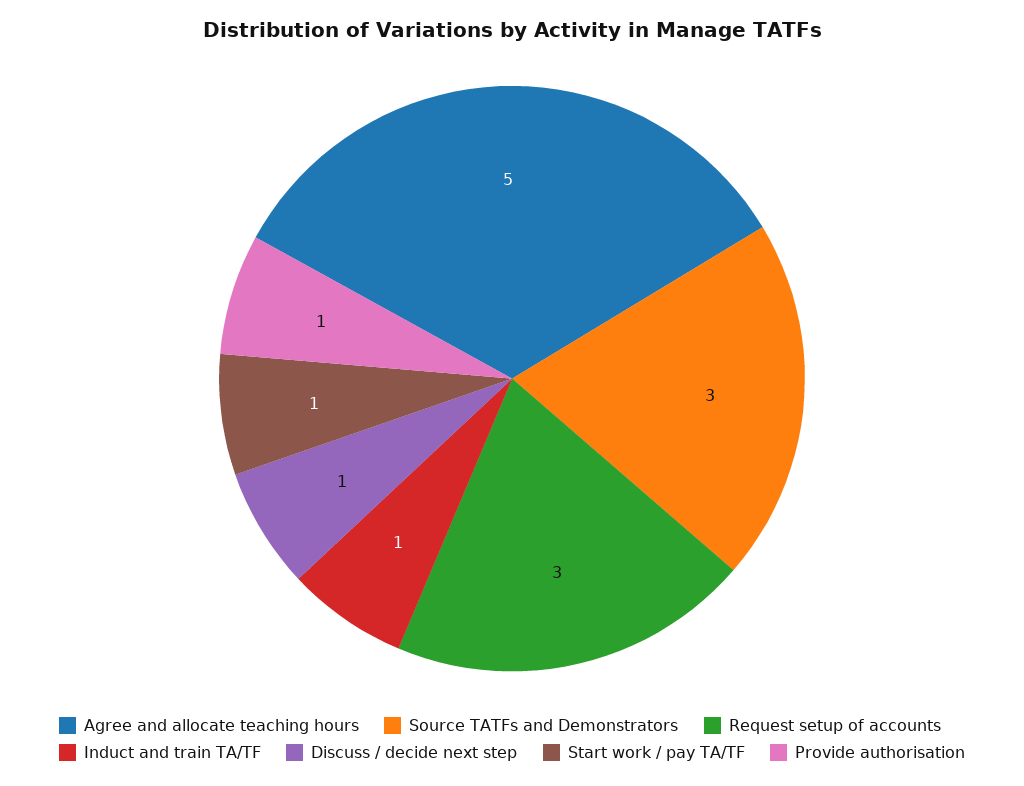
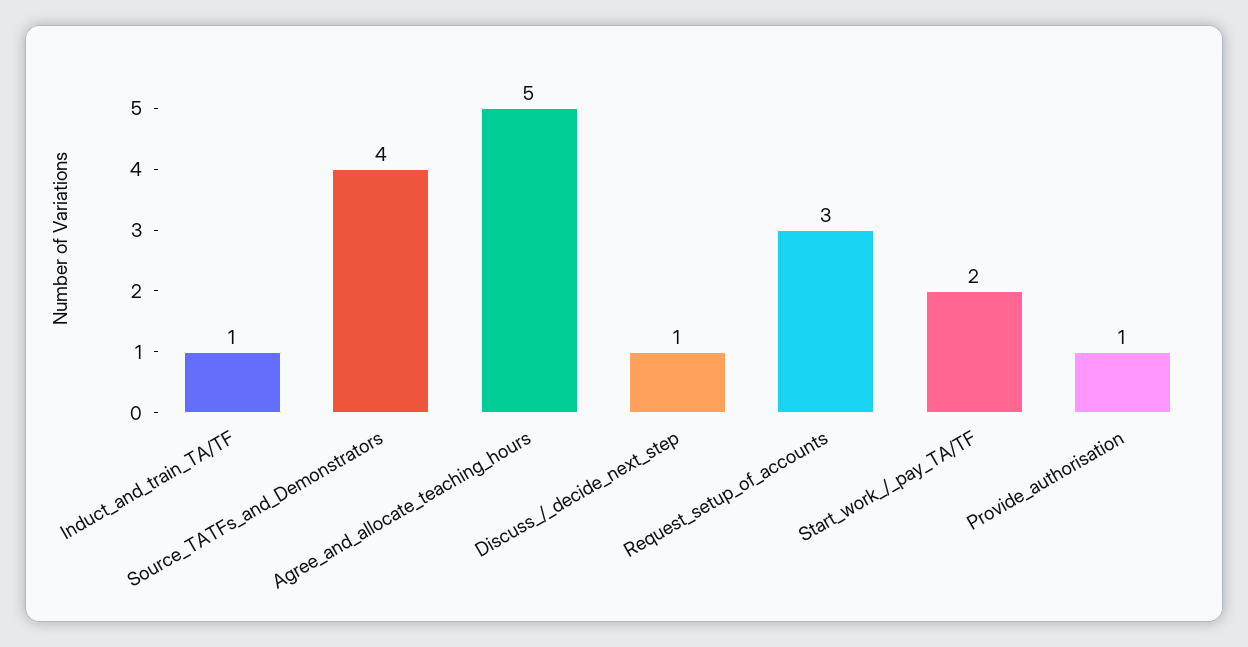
  {
    "Agree and allocate teaching hours": 5,
-   "Source TATFs and Demonstrators": 3,
+   "Source TATFs and Demonstrators": 4,
    "Request setup of accounts": 3,
    "Induct and train TA/TF": 1,
    "Discuss / decide next step": 1,
-   "Start work / pay TA/TF": 1,
+   "Start work / pay TA/TF": 2,
    "Provide authorisation": 1
  }

